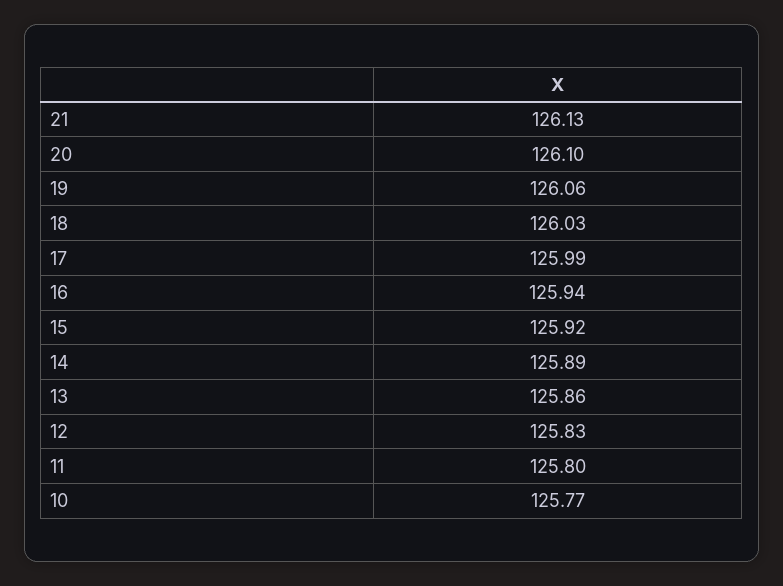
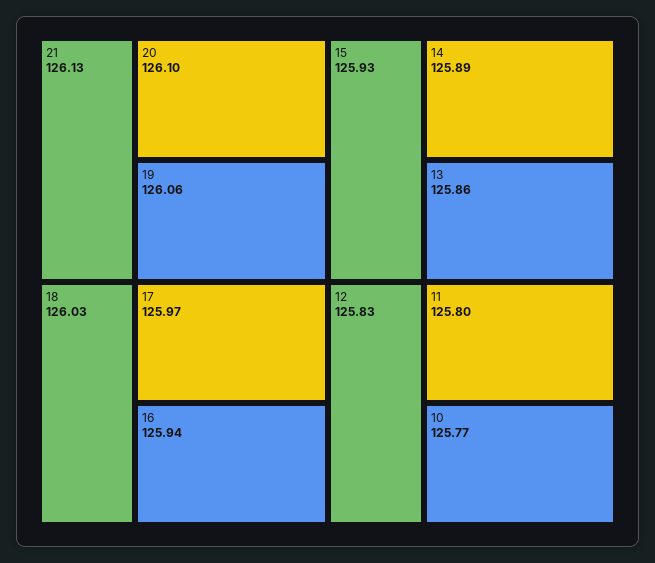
  {
    "21": 126.13,
    "20": 126.1,
    "19": 126.06,
    "18": 126.03,
-   "17": 125.99,
+   "17": 125.97,
    "16": 125.94,
-   "15": 125.92,
+   "15": 125.93,
    "14": 125.89,
    "13": 125.86,
    "12": 125.83,
    "11": 125.8,
    "10": 125.77
  }

